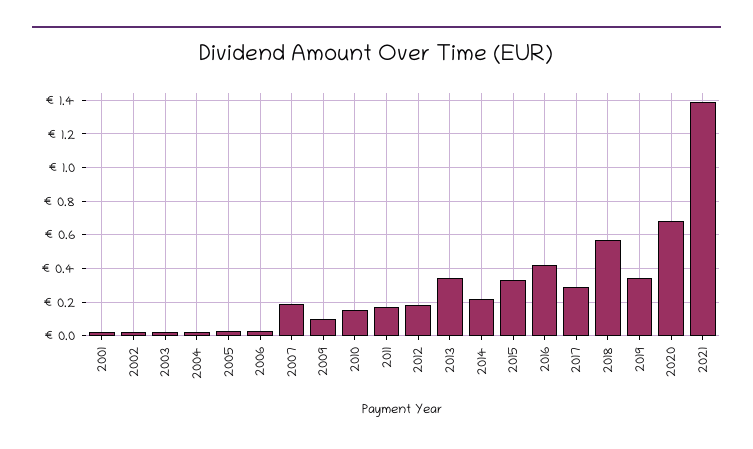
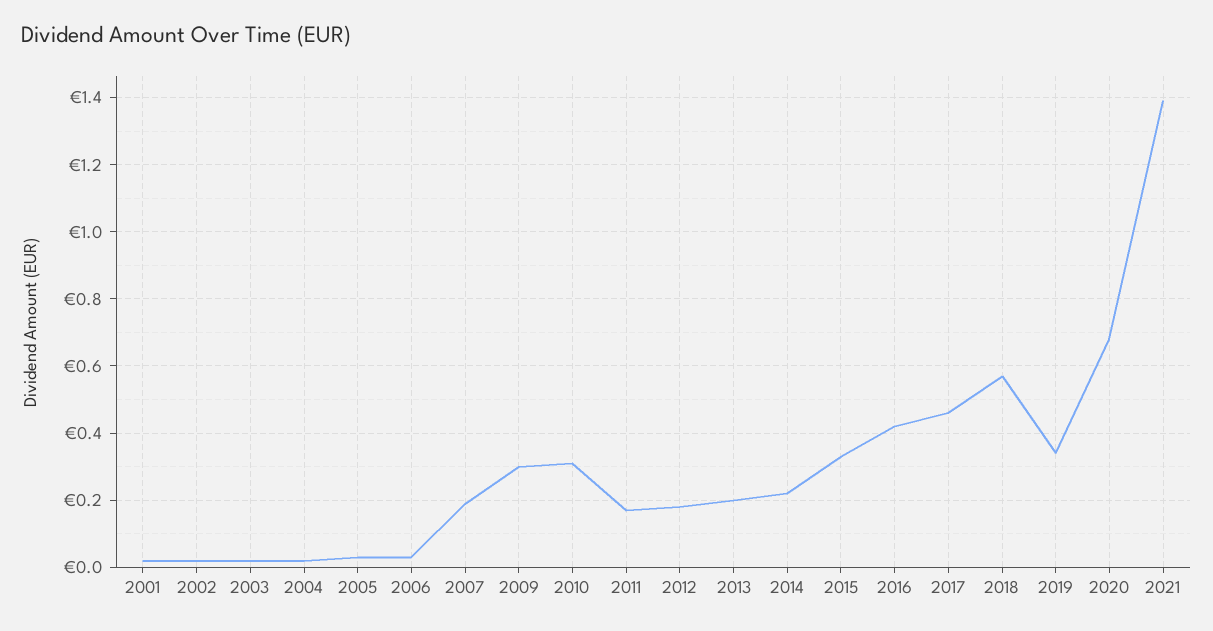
  {
    "2001": 0,
    "2002": 0,
    "2003": 0,
    "2004": 0,
    "2005": 0.05,
    "2006": 0.05,
    "2007": 0.2,
-   "2009": 0.1,
+   "2009": 0.3,
-   "2010": 0.15,
+   "2010": 0.3,
    "2011": 0.15,
    "2012": 0.2,
-   "2013": 0.35,
+   "2013": 0.2,
    "2014": 0.2,
    "2015": 0.35,
    "2016": 0.4,
-   "2017": 0.3,
+   "2017": 0.45,
    "2018": 0.55,
    "2019": 0.35,
    "2020": 0.7,
    "2021": 1.4
  }

